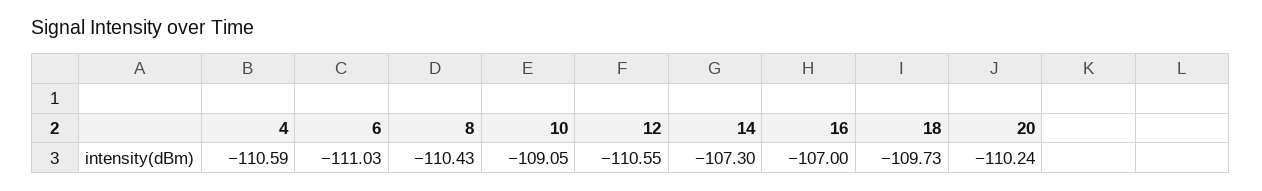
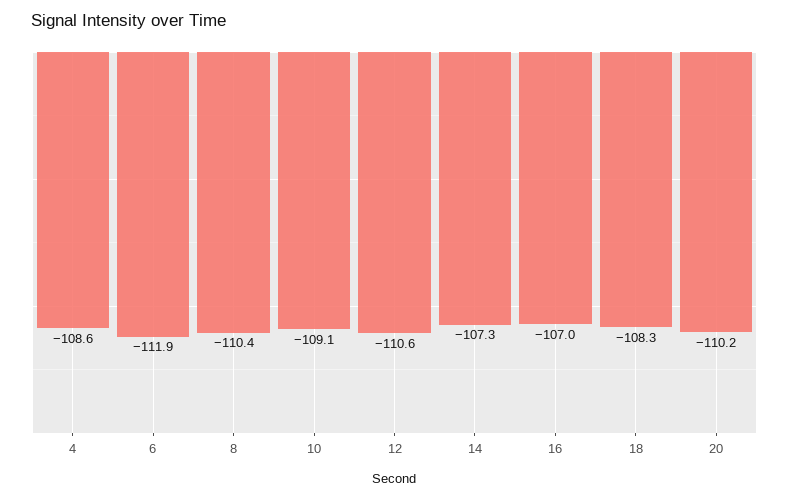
  {
-   "4": -110.59,
+   "4": -108.6,
-   "6": -111.03,
+   "6": -111.9,
    "8": -110.43,
    "10": -109.05,
    "12": -110.55,
    "14": -107.3,
    "16": -107,
-   "18": -109.73,
+   "18": -108.3,
    "20": -110.24
  }

